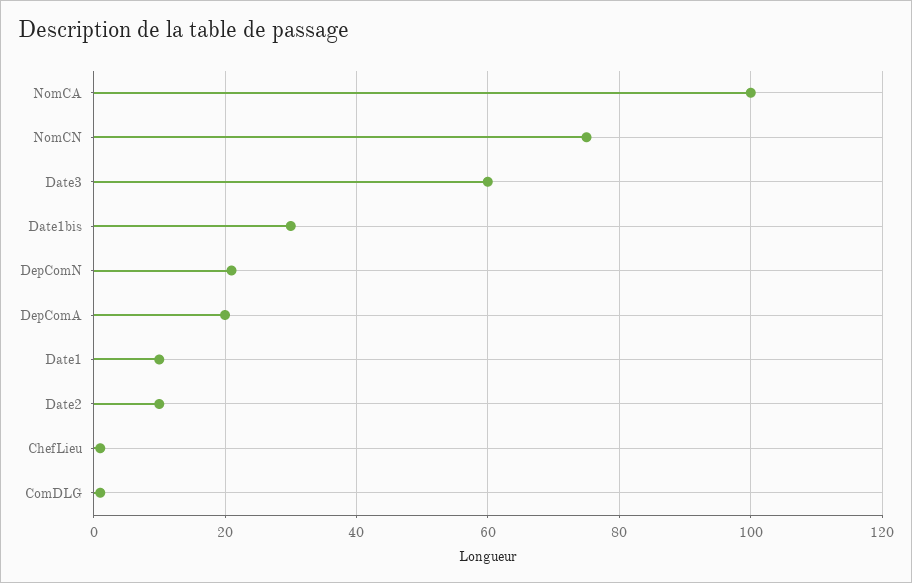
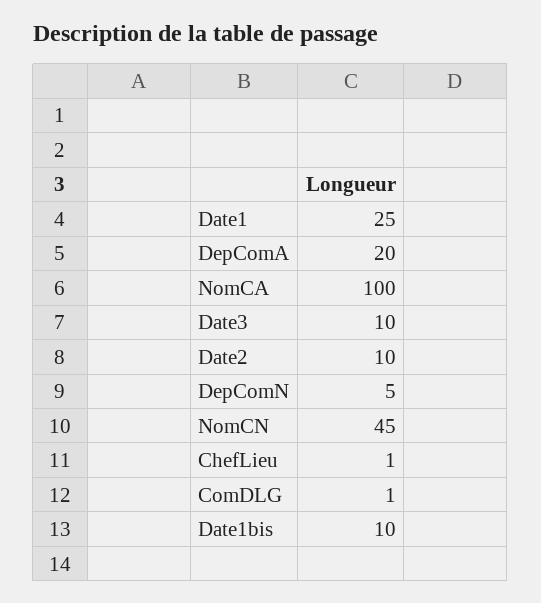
  {
    "NomCA": 100,
-   "NomCN": 75,
+   "NomCN": 45,
-   "Date3": 60,
+   "Date3": 10,
-   "Date1bis": 30,
+   "Date1bis": 10,
-   "DepComN": 20,
+   "DepComN": 5,
    "DepComA": 20,
-   "Date1": 10,
+   "Date1": 25,
    "Date2": 10,
    "ChefLieu": 1,
    "ComDLG": 1
  }

